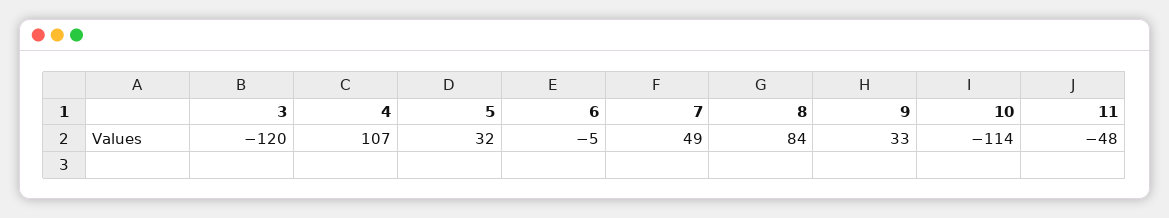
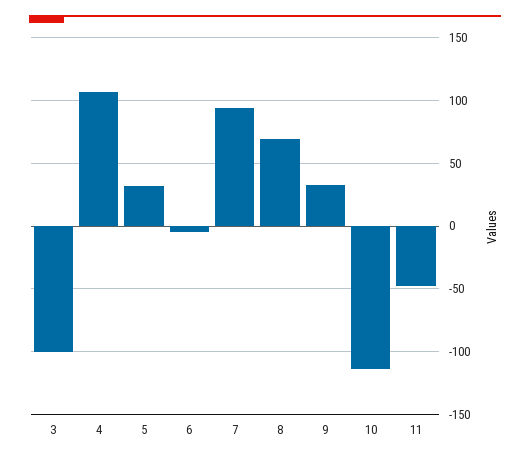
  {
-   "3": -120,
+   "3": -100,
    "4": 107,
    "5": 32,
    "6": -5,
-   "7": 49,
+   "7": 95,
-   "8": 84,
+   "8": 70,
    "9": 33,
    "10": -114,
    "11": -48
  }

